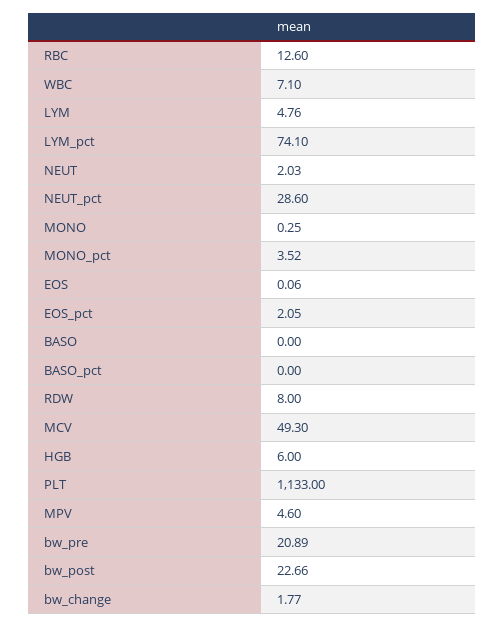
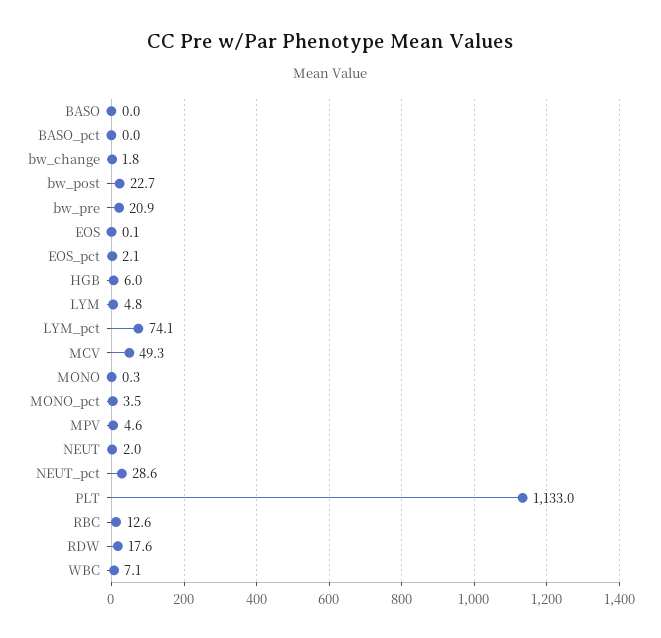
  {
    "RBC": 12.6,
    "WBC": 7.1,
    "LYM": 4.76,
    "LYM_pct": 74.1,
    "NEUT": 2.03,
    "NEUT_pct": 28.6,
    "MONO": 0.25,
    "MONO_pct": 3.52,
    "EOS": 0.06,
    "EOS_pct": 2.05,
    "BASO": 0,
    "BASO_pct": 0,
-   "RDW": 8,
+   "RDW": 17.6,
    "MCV": 49.3,
    "HGB": 6,
    "PLT": 1133,
    "MPV": 4.6,
    "bw_pre": 20.89,
    "bw_post": 22.66,
    "bw_change": 1.77
  }

